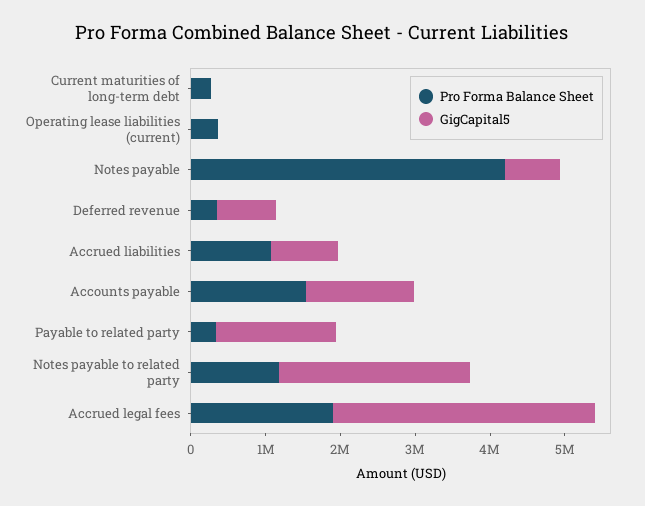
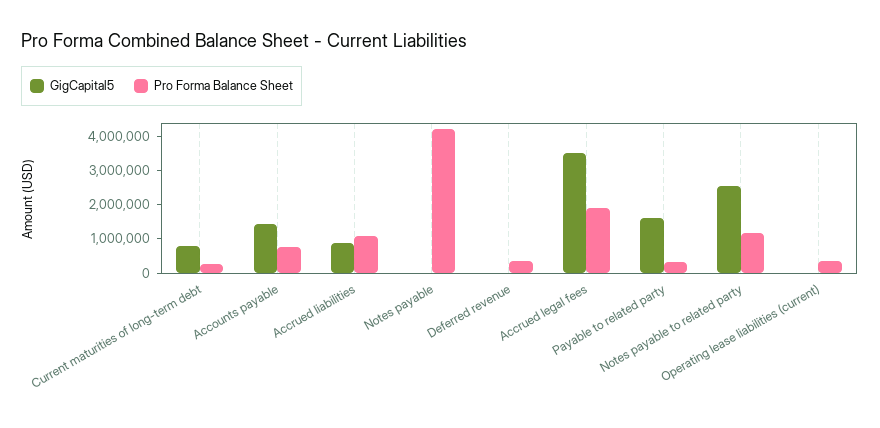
  {
    "Pro Forma Balance Sheet": {
      "Current maturities of long-term debt": 200000,
      "Operating lease liabilities (current)": 400000,
      "Notes payable": 4200000,
      "Deferred revenue": 400000,
      "Accrued liabilities": 1000000,
-     "Accounts payable": 1600000,
+     "Accounts payable": 750000,
      "Payable to related party": 400000,
      "Notes payable to related party": 1200000,
      "Accrued legal fees": 2000000
    },
    "GigCapital5": {
-     "Current maturities of long-term debt": 0,
+     "Current maturities of long-term debt": 750000,
      "Operating lease liabilities (current)": 0,
-     "Notes payable": 800000,
+     "Notes payable": 0,
-     "Deferred revenue": 800000,
+     "Deferred revenue": 0,
      "Accrued liabilities": 800000,
      "Accounts payable": 1400000,
      "Payable to related party": 1600000,
      "Notes payable to related party": 2600000,
      "Accrued legal fees": 3600000
    }
  }

